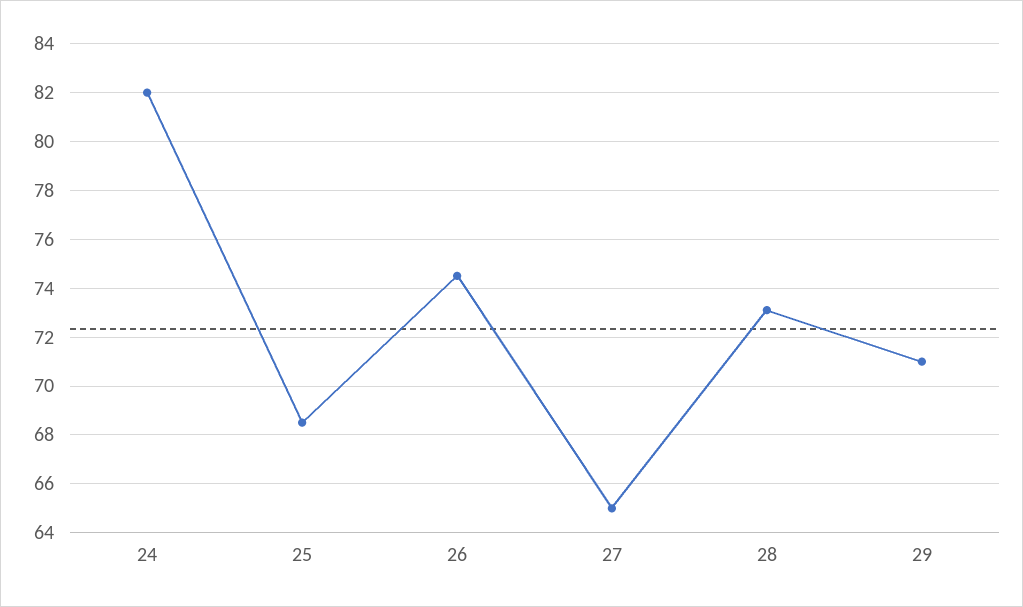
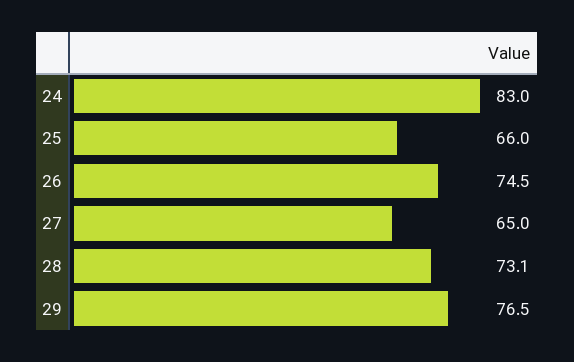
  {
-   "24": 82,
+   "24": 83,
-   "25": 68.5,
+   "25": 66,
    "26": 74.5,
    "27": 65,
    "28": 73.1,
-   "29": 71
+   "29": 76.5
  }

